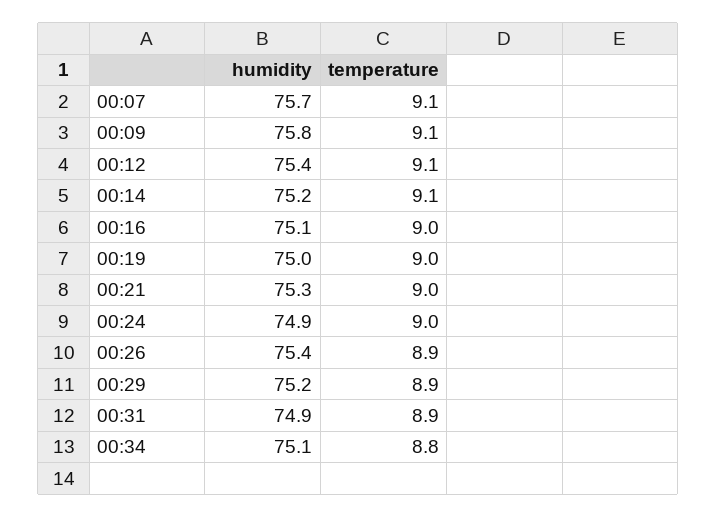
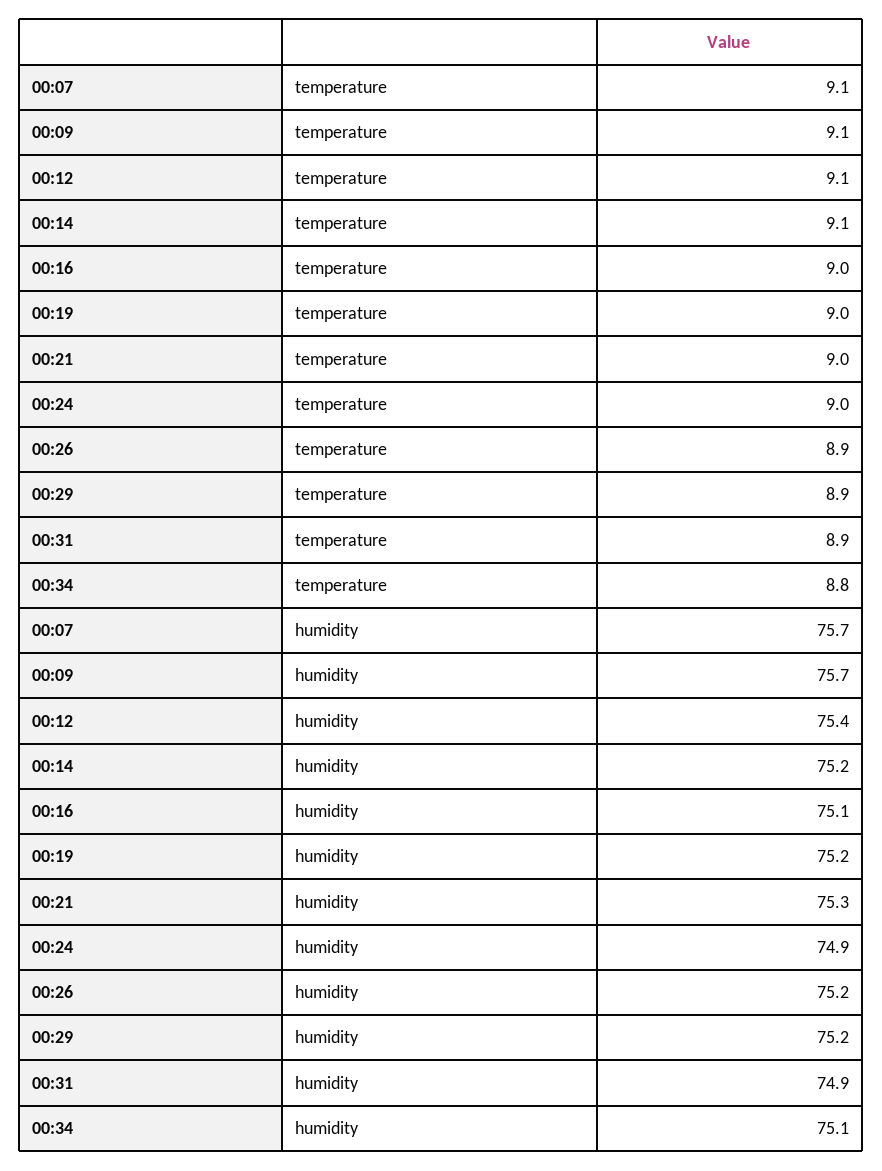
  {
    "humidity": {
      "00:07": 75.7,
-     "00:09": 75.8,
+     "00:09": 75.7,
      "00:12": 75.4,
      "00:14": 75.2,
      "00:16": 75.1,
-     "00:19": 75,
+     "00:19": 75.2,
      "00:21": 75.3,
      "00:24": 74.9,
-     "00:26": 75.4,
+     "00:26": 75.2,
      "00:29": 75.2,
      "00:31": 74.9,
      "00:34": 75.1
    },
    "temperature": {
      "00:07": 9.1,
      "00:09": 9.1,
      "00:12": 9.1,
      "00:14": 9.1,
      "00:16": 9,
      "00:19": 9,
      "00:21": 9,
      "00:24": 9,
      "00:26": 8.9,
      "00:29": 8.9,
      "00:31": 8.9,
      "00:34": 8.8
    }
  }

